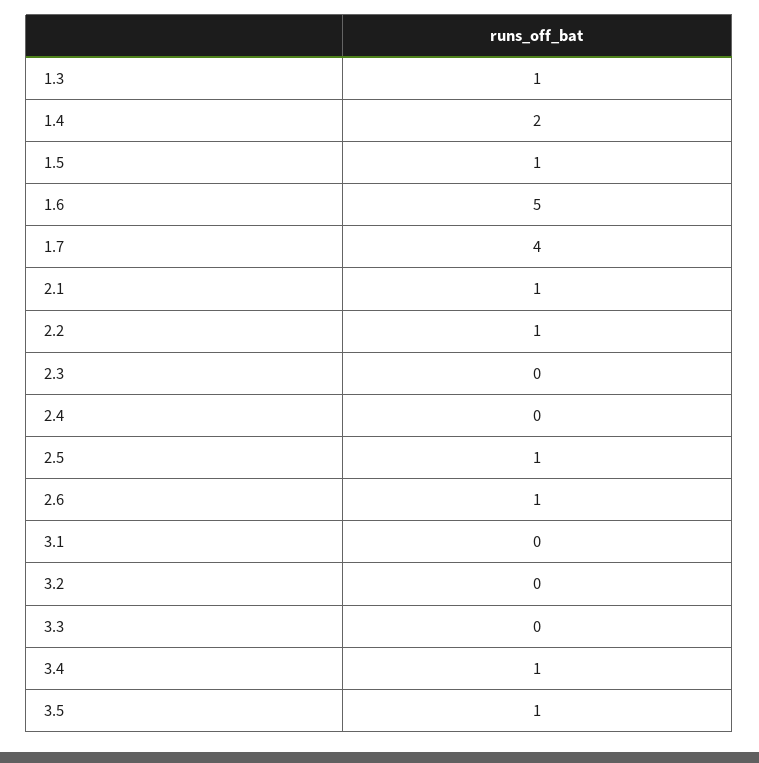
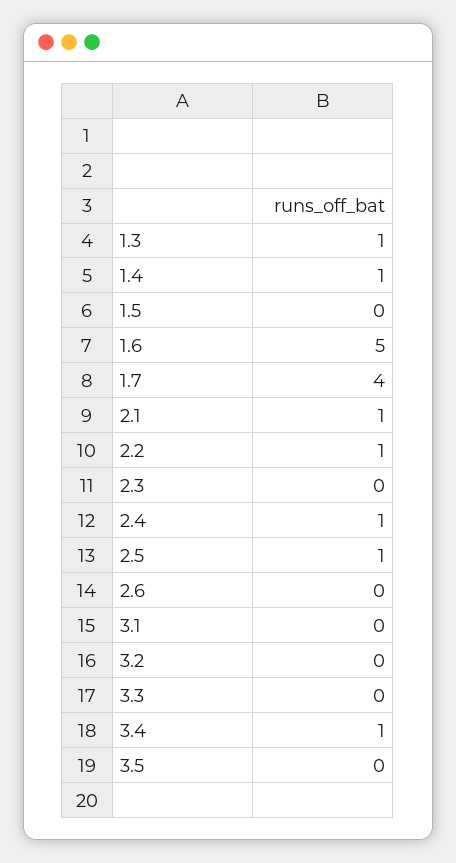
  {
    "1.3": 1,
-   "1.4": 2,
+   "1.4": 1,
-   "1.5": 1,
+   "1.5": 0,
    "1.6": 5,
    "1.7": 4,
    "2.1": 1,
    "2.2": 1,
    "2.3": 0,
-   "2.4": 0,
+   "2.4": 1,
    "2.5": 1,
-   "2.6": 1,
+   "2.6": 0,
    "3.1": 0,
    "3.2": 0,
    "3.3": 0,
    "3.4": 1,
-   "3.5": 1
+   "3.5": 0
  }

